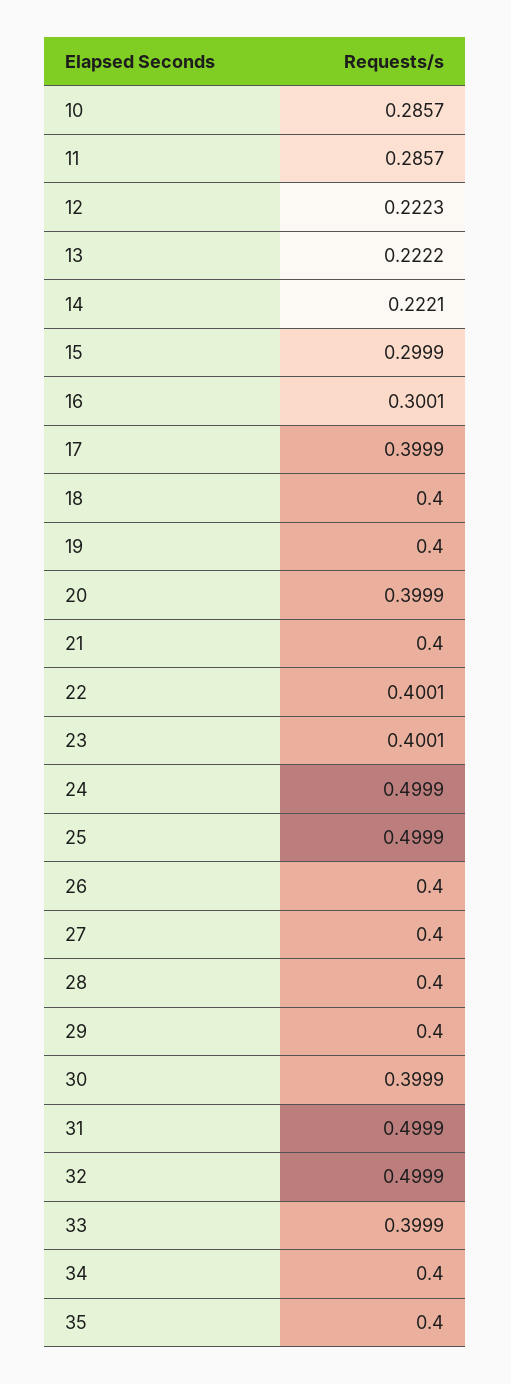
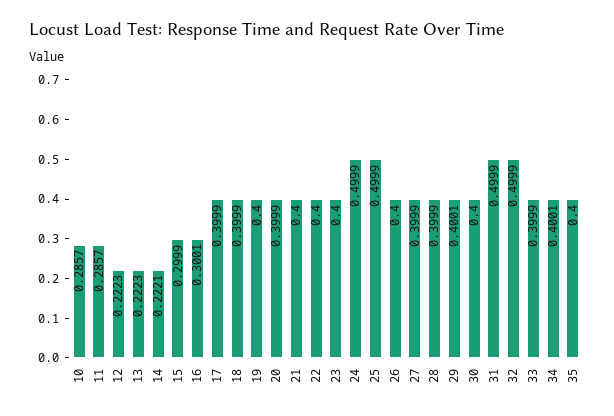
  {
    "10": 0.2857,
    "11": 0.2857,
    "12": 0.2223,
-   "13": 0.2222,
+   "13": 0.2223,
    "14": 0.2221,
    "15": 0.2999,
    "16": 0.3001,
    "17": 0.3999,
-   "18": 0.4,
+   "18": 0.3999,
    "19": 0.4,
    "20": 0.3999,
    "21": 0.4,
-   "22": 0.4001,
+   "22": 0.4,
-   "23": 0.4001,
+   "23": 0.4,
    "24": 0.4999,
    "25": 0.4999,
    "26": 0.4,
-   "27": 0.4,
+   "27": 0.3999,
-   "28": 0.4,
+   "28": 0.3999,
-   "29": 0.4,
+   "29": 0.4001,
-   "30": 0.3999,
+   "30": 0.4,
    "31": 0.4999,
    "32": 0.4999,
    "33": 0.3999,
-   "34": 0.4,
+   "34": 0.4001,
    "35": 0.4
  }

